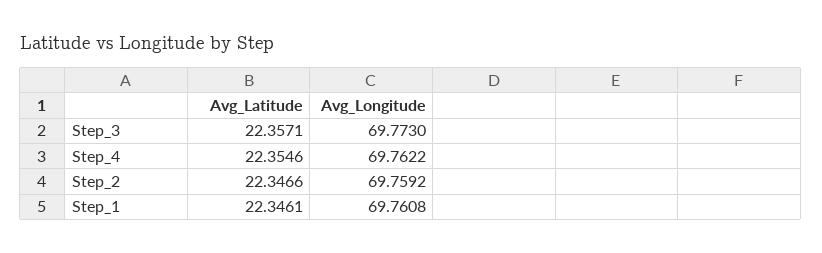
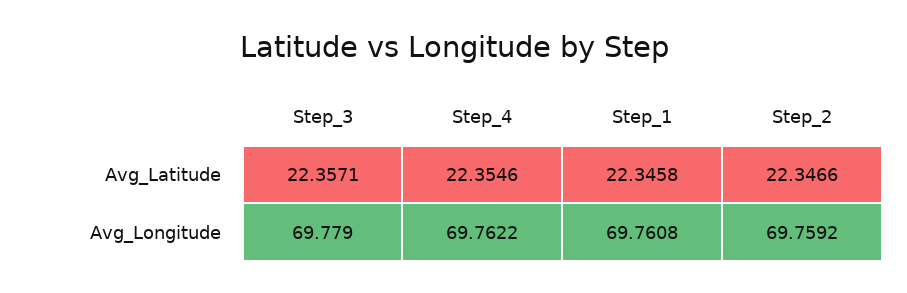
  {
    "Avg_Latitude": {
      "Step_3": 22.3571,
      "Step_4": 22.3546,
      "Step_2": 22.3466,
-     "Step_1": 22.3461
+     "Step_1": 22.3458
    },
    "Avg_Longitude": {
-     "Step_3": 69.773,
+     "Step_3": 69.779,
      "Step_4": 69.7622,
      "Step_2": 69.7592,
      "Step_1": 69.7608
    }
  }

